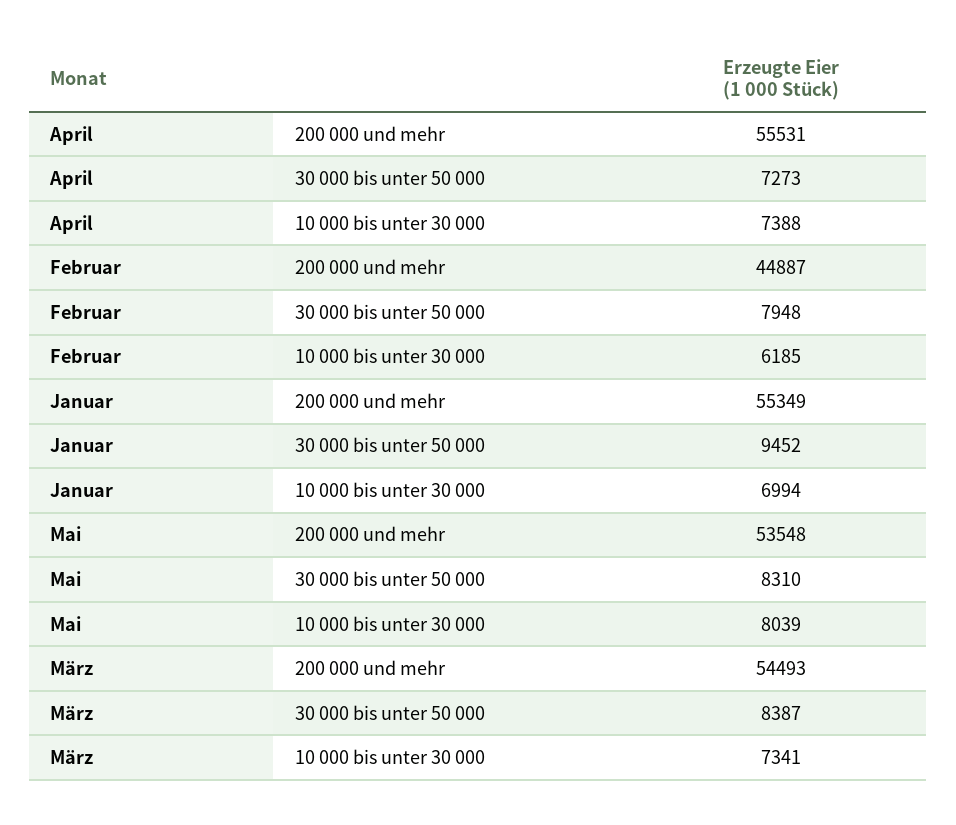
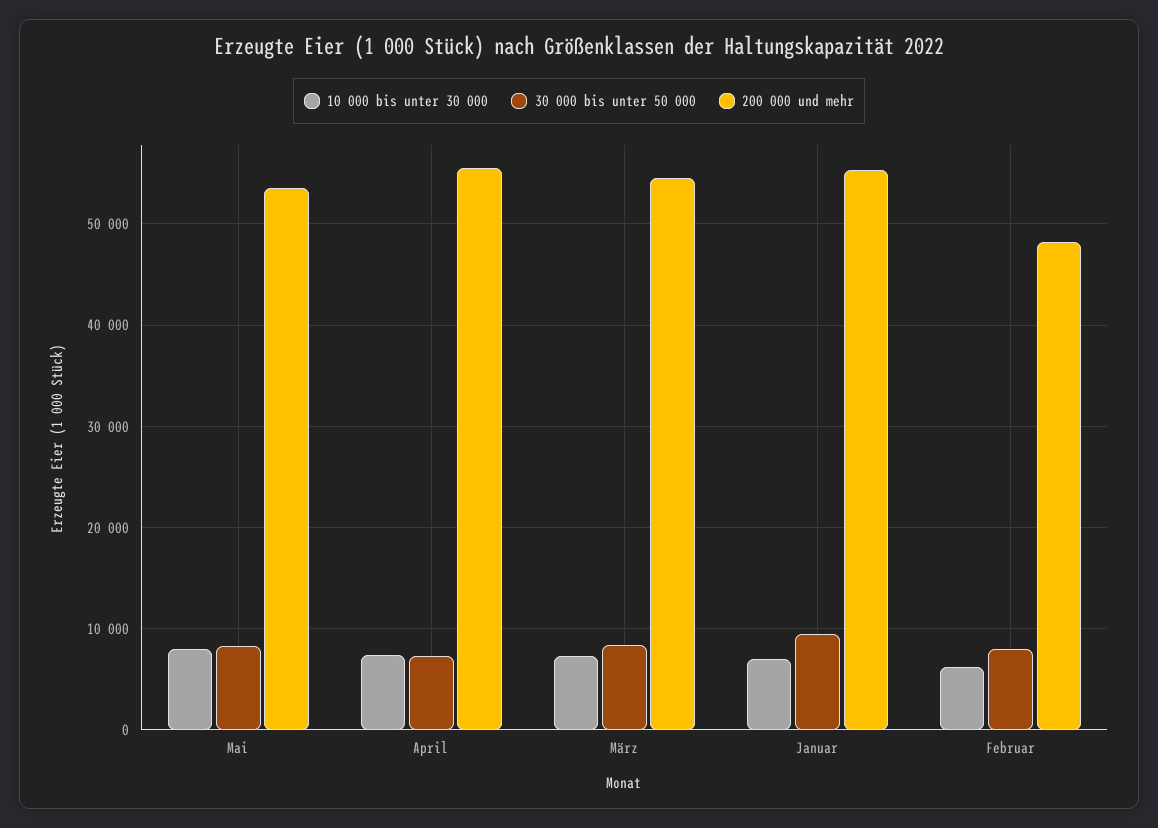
  {
    "200 000 und mehr": {
      "April": 55531,
-     "Februar": 44887,
+     "Februar": 48000,
      "Januar": 55349,
      "Mai": 53548,
      "März": 54493
    },
    "30 000 bis unter 50 000": {
      "April": 7273,
      "Februar": 7948,
      "Januar": 9452,
      "Mai": 8310,
      "März": 8387
    },
    "10 000 bis unter 30 000": {
      "April": 7388,
      "Februar": 6185,
      "Januar": 6994,
      "Mai": 8039,
      "März": 7341
    }
  }

